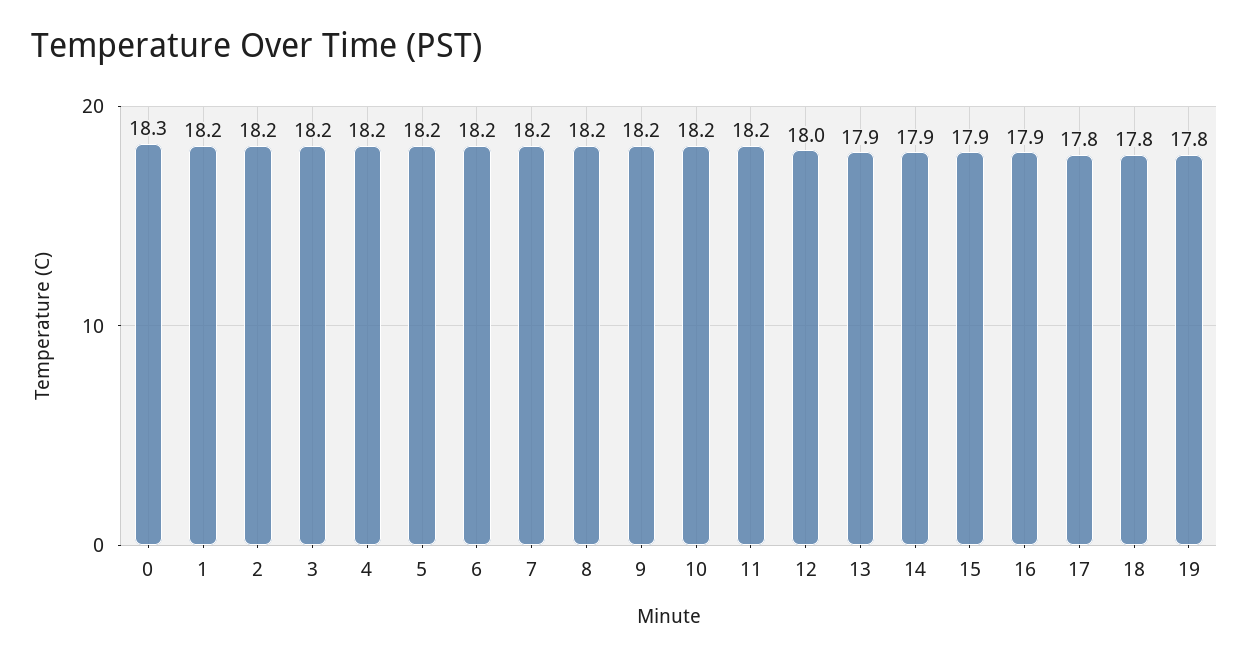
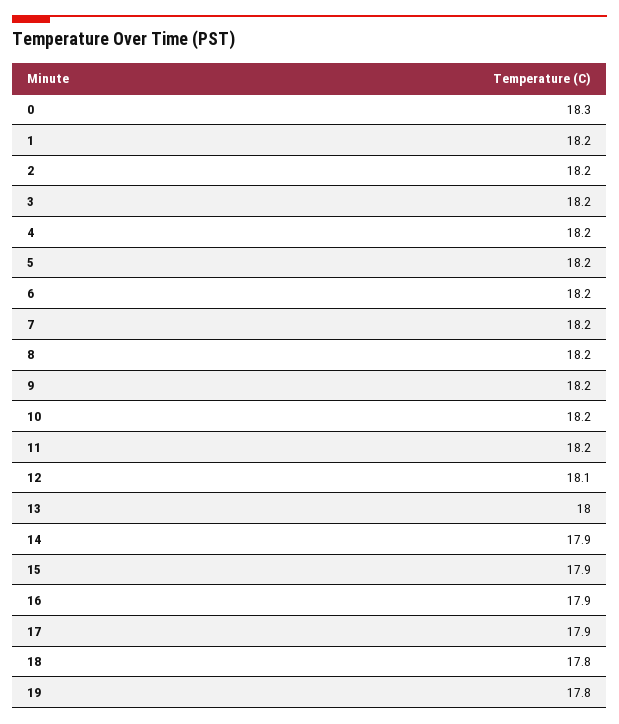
  {
    "0": 18.3,
    "1": 18.2,
    "2": 18.2,
    "3": 18.2,
    "4": 18.2,
    "5": 18.2,
    "6": 18.2,
    "7": 18.2,
    "8": 18.2,
    "9": 18.2,
    "10": 18.2,
    "11": 18.2,
-   "12": 18,
+   "12": 18.1,
-   "13": 17.9,
+   "13": 18,
    "14": 17.9,
    "15": 17.9,
    "16": 17.9,
-   "17": 17.8,
+   "17": 17.9,
    "18": 17.8,
    "19": 17.8
  }

